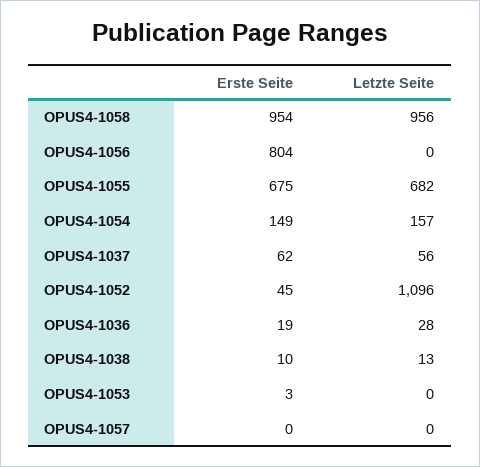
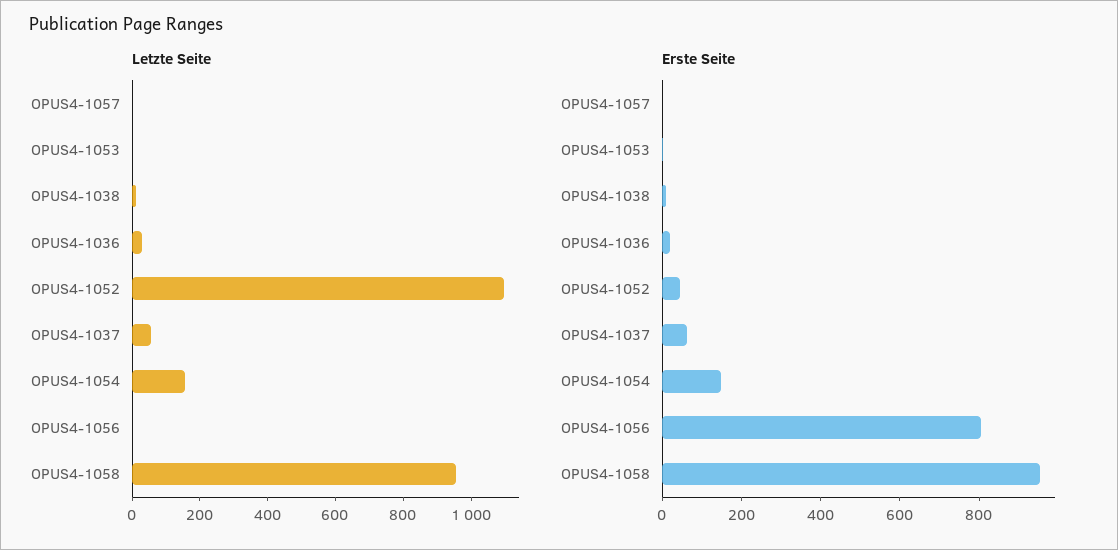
  {
    "Erste Seite": {
      "OPUS4-1058": 954,
      "OPUS4-1056": 804,
-     "OPUS4-1055": 675,
      "OPUS4-1054": 149,
      "OPUS4-1037": 62,
      "OPUS4-1052": 45,
      "OPUS4-1036": 19,
      "OPUS4-1038": 10,
      "OPUS4-1053": 3,
      "OPUS4-1057": 0
    },
    "Letzte Seite": {
      "OPUS4-1058": 956,
      "OPUS4-1056": 0,
-     "OPUS4-1055": 682,
      "OPUS4-1054": 157,
      "OPUS4-1037": 56,
      "OPUS4-1052": 1096,
      "OPUS4-1036": 28,
      "OPUS4-1038": 13,
      "OPUS4-1053": 0,
      "OPUS4-1057": 0
    }
  }

